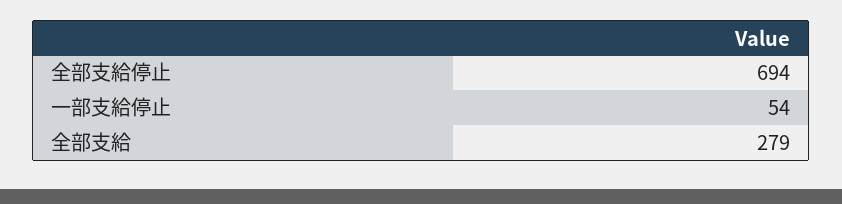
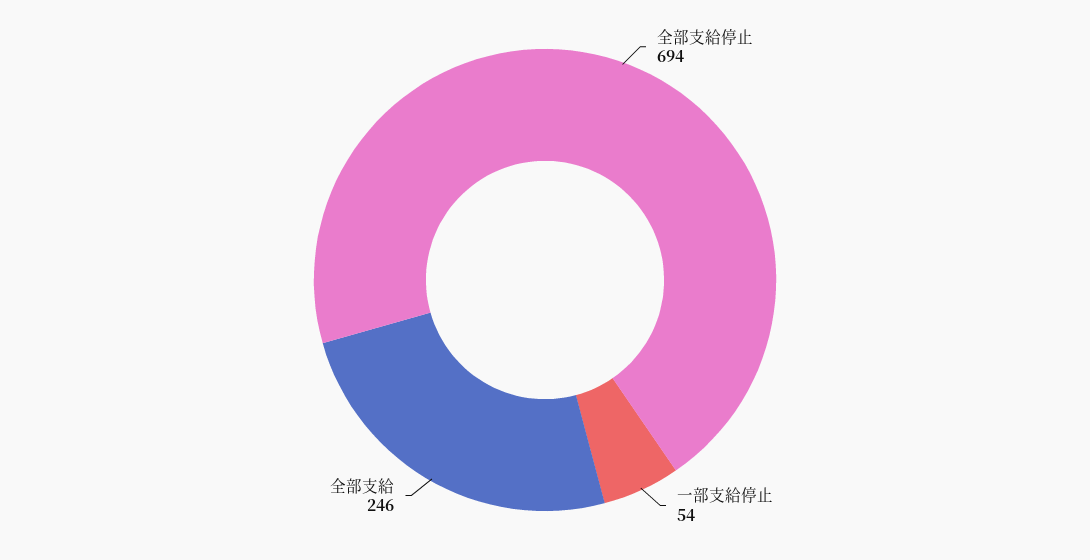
  {
    "全部支給停止": 694,
    "一部支給停止": 54,
-   "全部支給": 279
+   "全部支給": 246
  }

